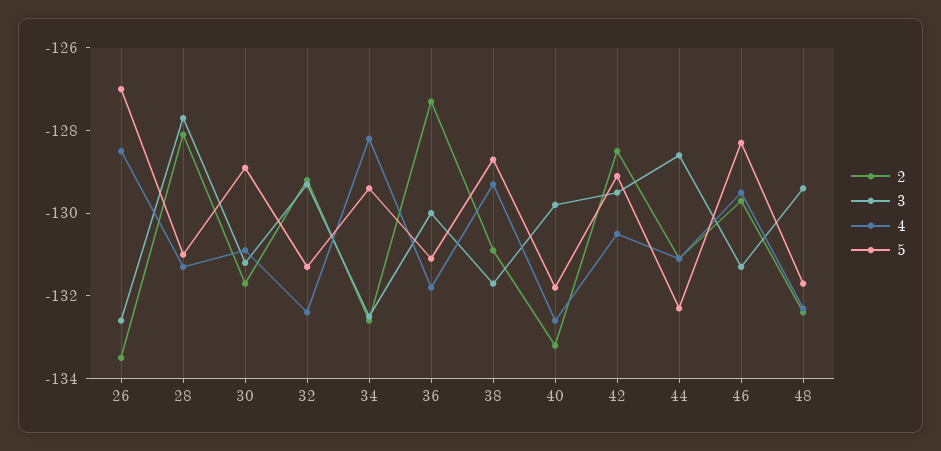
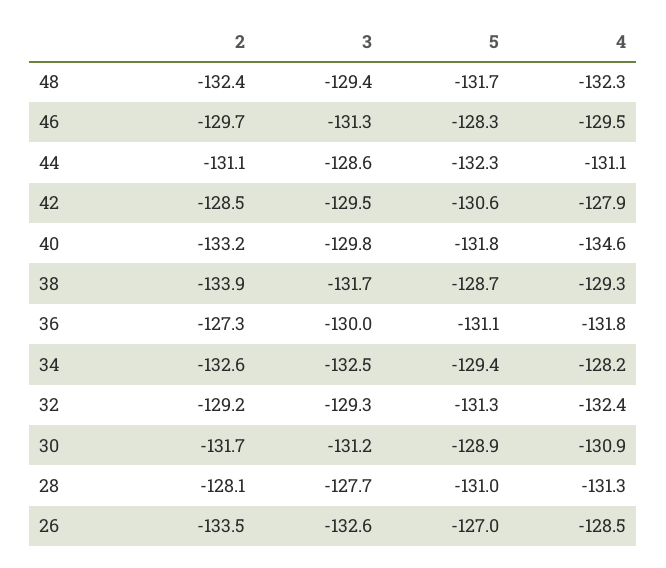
  {
    "2": {
      "26": -133.5,
      "28": -128.1,
      "30": -131.7,
      "32": -129.2,
      "34": -132.6,
      "36": -127.3,
-     "38": -131,
+     "38": -133.9,
      "40": -133.2,
      "42": -128.5,
      "44": -131.1,
      "46": -129.7,
      "48": -132.4
    },
    "3": {
      "26": -132.6,
      "28": -127.7,
      "30": -131.2,
      "32": -129.3,
      "34": -132.5,
      "36": -130,
      "38": -131.7,
      "40": -129.8,
      "42": -129.5,
      "44": -128.6,
      "46": -131.3,
      "48": -129.4
    },
    "4": {
      "26": -128.5,
      "28": -131.3,
      "30": -130.9,
      "32": -132.4,
      "34": -128.2,
      "36": -131.8,
      "38": -129.3,
-     "40": -132.5,
+     "40": -134.6,
-     "42": -130.5,
+     "42": -127.9,
      "44": -131.1,
      "46": -129.5,
      "48": -132.3
    },
    "5": {
      "26": -127,
      "28": -131,
      "30": -128.9,
      "32": -131.3,
      "34": -129.4,
      "36": -131.1,
      "38": -128.7,
      "40": -131.8,
-     "42": -129,
+     "42": -130.6,
      "44": -132.3,
      "46": -128.3,
      "48": -131.7
    }
  }

